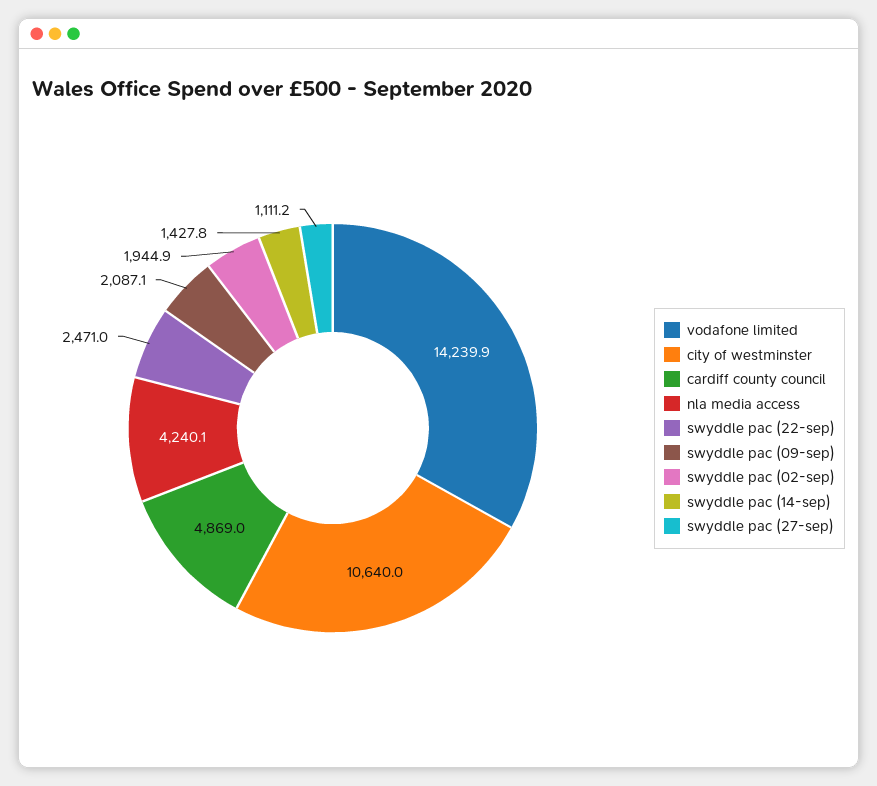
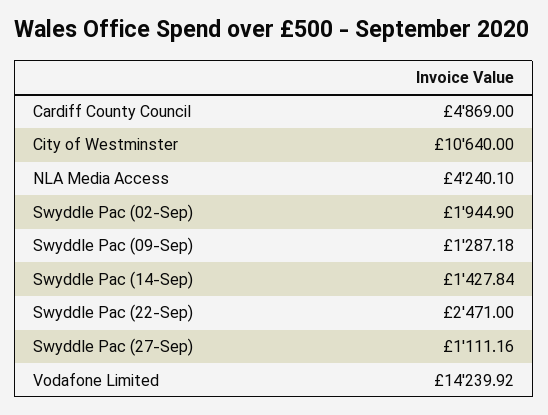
  {
    "vodafone limited": 14239.92,
    "city of westminster": 10640,
    "cardiff county council": 4869,
    "nla media access": 4240.1,
    "swyddle pac (22-sep)": 2471,
-   "swyddle pac (09-sep)": 2087.1,
+   "swyddle pac (09-sep)": 1287.18,
    "swyddle pac (02-sep)": 1944.9,
    "swyddle pac (14-sep)": 1427.84,
    "swyddle pac (27-sep)": 1111.16
  }

